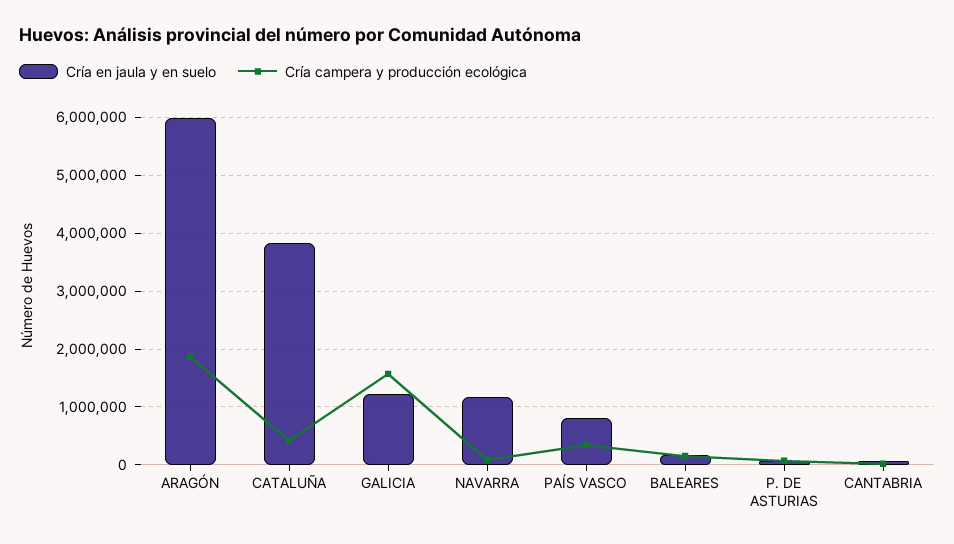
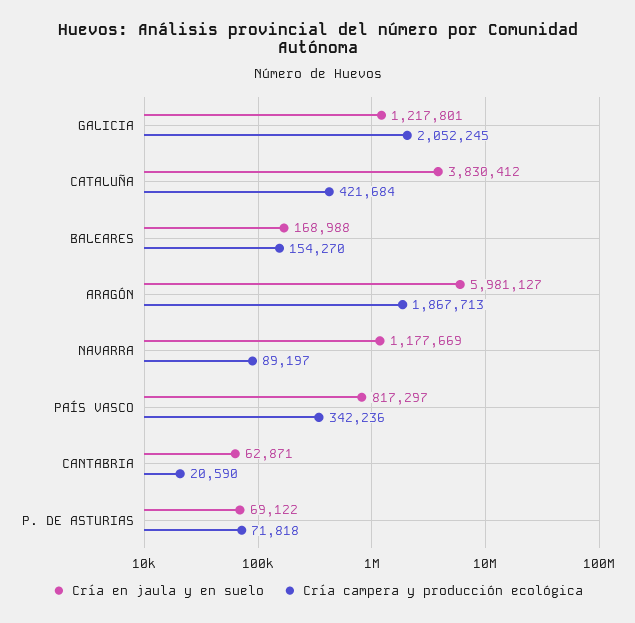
  {
    "Cría en jaula y en suelo": {
      "ARAGÓN": 5981127,
      "CATALUÑA": 3830412,
      "GALICIA": 1217801,
      "NAVARRA": 1177669,
      "PAÍS VASCO": 817297,
      "BALEARES": 168988,
      "P. DE ASTURIAS": 69122,
      "CANTABRIA": 62871
    },
    "Cría campera y producción ecológica": {
      "ARAGÓN": 1867713,
      "CATALUÑA": 421684,
-     "GALICIA": 1600000,
+     "GALICIA": 2052245,
      "NAVARRA": 89197,
      "PAÍS VASCO": 342236,
      "BALEARES": 154270,
      "P. DE ASTURIAS": 71818,
      "CANTABRIA": 20590
    }
  }

